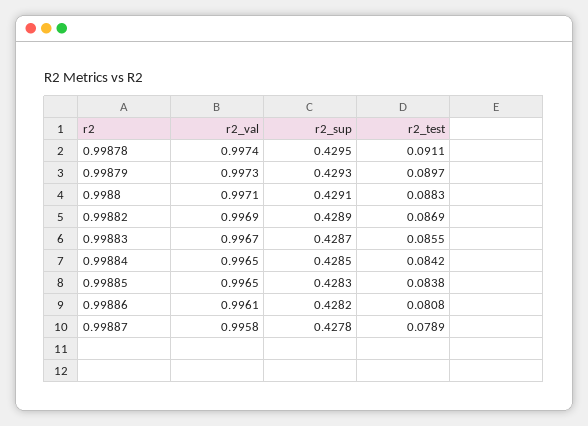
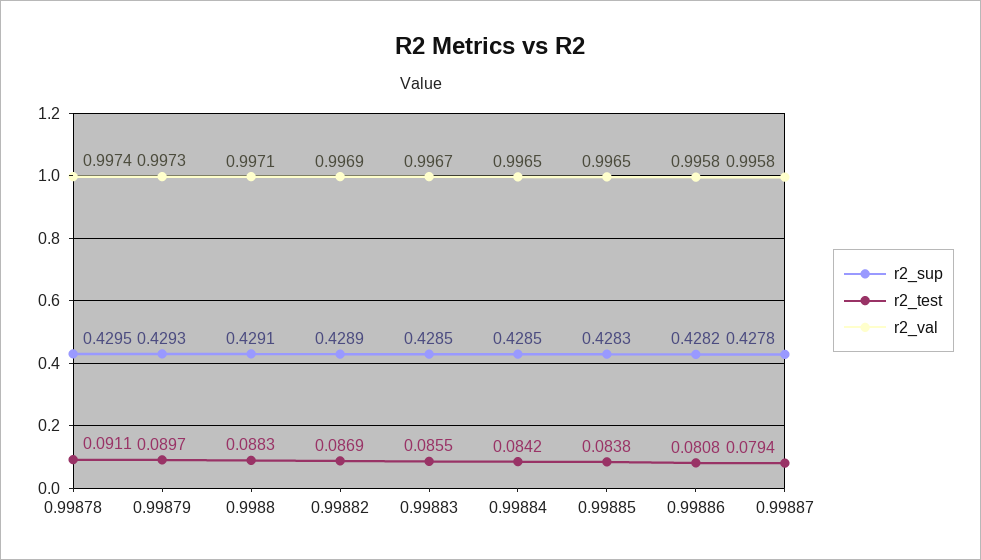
  {
    "r2_val": {
      "0.99878": 0.9974,
      "0.99879": 0.9973,
      "0.9988": 0.9971,
      "0.99882": 0.9969,
      "0.99883": 0.9967,
      "0.99884": 0.9965,
      "0.99885": 0.9965,
-     "0.99886": 0.9961,
+     "0.99886": 0.9958,
      "0.99887": 0.9958
    },
    "r2_sup": {
      "0.99878": 0.4295,
      "0.99879": 0.4293,
      "0.9988": 0.4291,
      "0.99882": 0.4289,
-     "0.99883": 0.4287,
+     "0.99883": 0.4285,
      "0.99884": 0.4285,
      "0.99885": 0.4283,
      "0.99886": 0.4282,
      "0.99887": 0.4278
    },
    "r2_test": {
      "0.99878": 0.0911,
      "0.99879": 0.0897,
      "0.9988": 0.0883,
      "0.99882": 0.0869,
      "0.99883": 0.0855,
      "0.99884": 0.0842,
      "0.99885": 0.0838,
      "0.99886": 0.0808,
-     "0.99887": 0.0789
+     "0.99887": 0.0794
    }
  }

